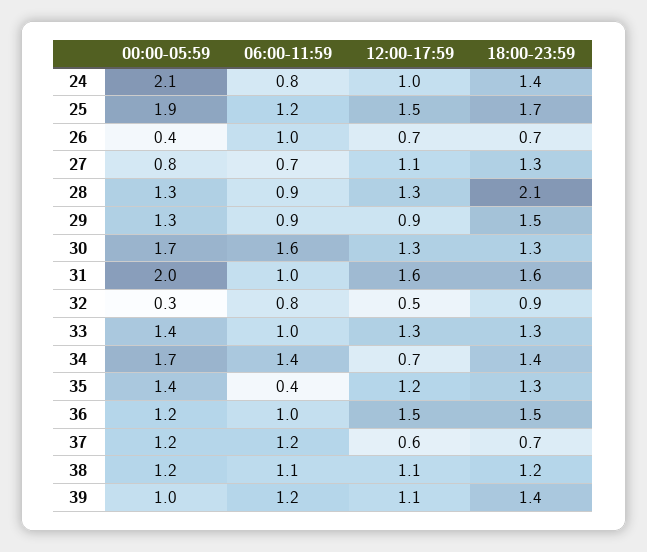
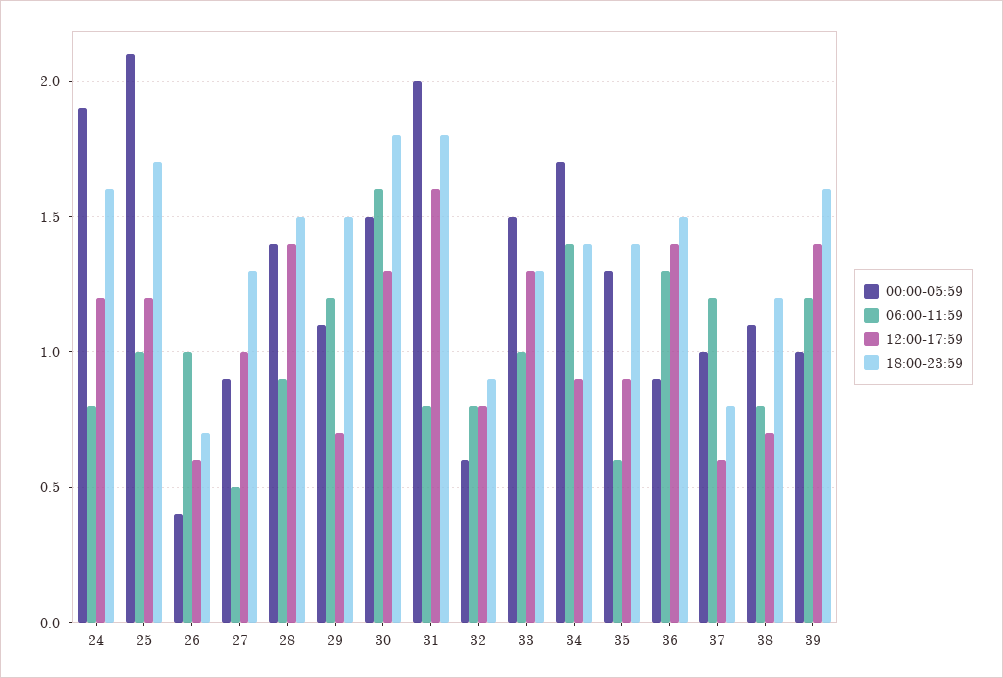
  {
    "00:00-05:59": {
-     "24": 2.1,
+     "24": 1.9,
-     "25": 1.9,
+     "25": 2.1,
      "26": 0.4,
-     "27": 0.8,
+     "27": 0.9,
-     "28": 1.3,
+     "28": 1.4,
-     "29": 1.3,
+     "29": 1.1,
-     "30": 1.7,
+     "30": 1.5,
      "31": 2,
-     "32": 0.3,
+     "32": 0.6,
-     "33": 1.4,
+     "33": 1.5,
      "34": 1.7,
-     "35": 1.4,
+     "35": 1.3,
-     "36": 1.2,
+     "36": 0.9,
-     "37": 1.2,
+     "37": 1,
-     "38": 1.2,
+     "38": 1.1,
      "39": 1
    },
    "06:00-11:59": {
      "24": 0.8,
-     "25": 1.2,
+     "25": 1,
      "26": 1,
-     "27": 0.7,
+     "27": 0.5,
      "28": 0.9,
-     "29": 0.9,
+     "29": 1.2,
      "30": 1.6,
-     "31": 1,
+     "31": 0.8,
      "32": 0.8,
      "33": 1,
      "34": 1.4,
-     "35": 0.4,
+     "35": 0.6,
-     "36": 1,
+     "36": 1.3,
      "37": 1.2,
-     "38": 1.1,
+     "38": 0.8,
      "39": 1.2
    },
    "12:00-17:59": {
-     "24": 1,
+     "24": 1.2,
-     "25": 1.5,
+     "25": 1.2,
-     "26": 0.7,
+     "26": 0.6,
-     "27": 1.1,
+     "27": 1,
-     "28": 1.3,
+     "28": 1.4,
-     "29": 0.9,
+     "29": 0.7,
      "30": 1.3,
      "31": 1.6,
-     "32": 0.5,
+     "32": 0.8,
      "33": 1.3,
-     "34": 0.7,
+     "34": 0.9,
-     "35": 1.2,
+     "35": 0.9,
-     "36": 1.5,
+     "36": 1.4,
      "37": 0.6,
-     "38": 1.1,
+     "38": 0.7,
-     "39": 1.1
+     "39": 1.4
    },
    "18:00-23:59": {
-     "24": 1.4,
+     "24": 1.6,
      "25": 1.7,
      "26": 0.7,
      "27": 1.3,
-     "28": 2.1,
+     "28": 1.5,
      "29": 1.5,
-     "30": 1.3,
+     "30": 1.8,
-     "31": 1.6,
+     "31": 1.8,
      "32": 0.9,
      "33": 1.3,
      "34": 1.4,
-     "35": 1.3,
+     "35": 1.4,
      "36": 1.5,
-     "37": 0.7,
+     "37": 0.8,
      "38": 1.2,
-     "39": 1.4
+     "39": 1.6
    }
  }

